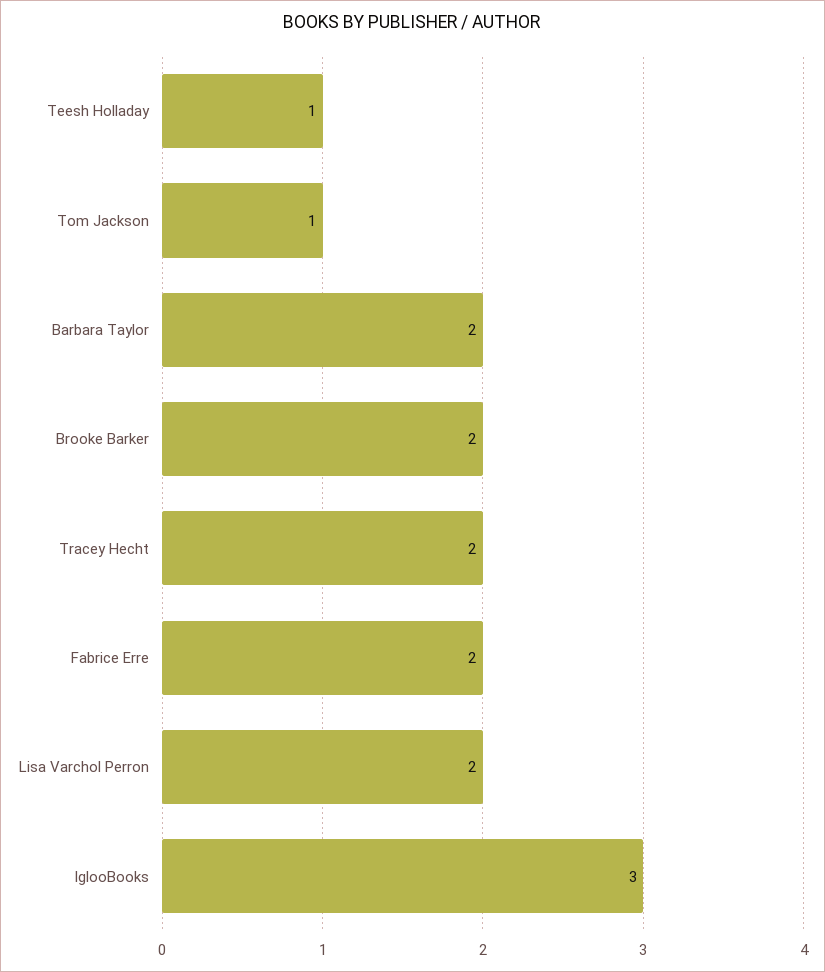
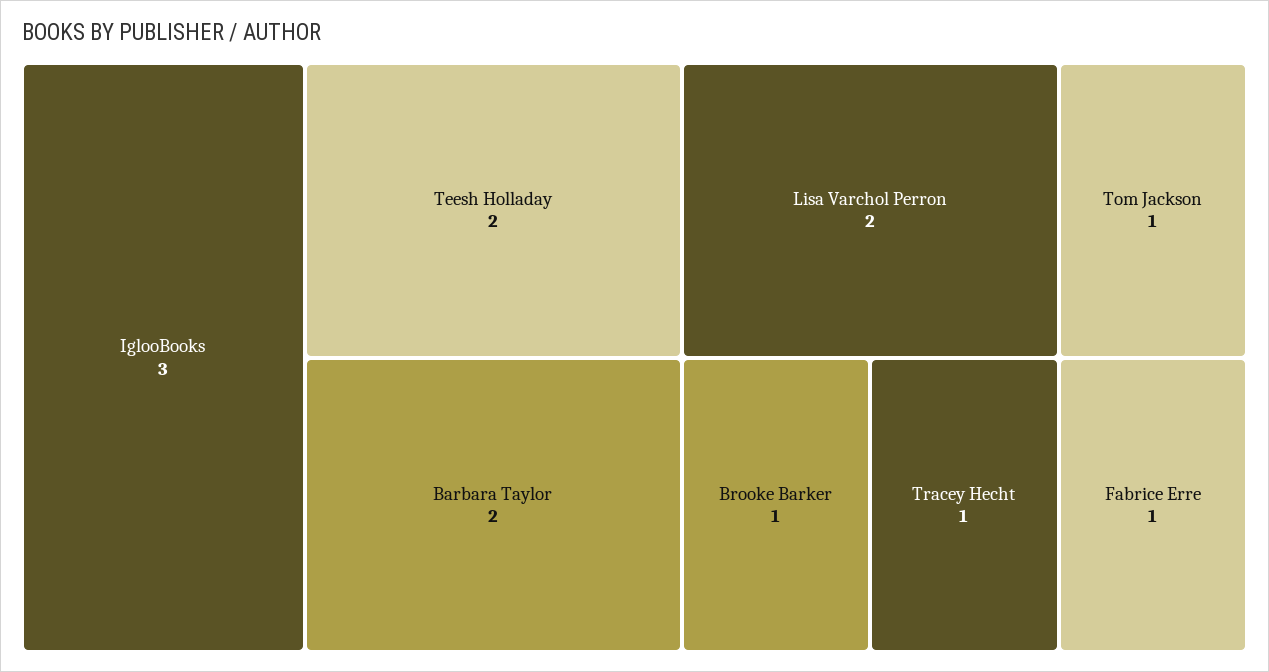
  {
-   "Teesh Holladay": 1,
+   "Teesh Holladay": 2,
    "Tom Jackson": 1,
    "Barbara Taylor": 2,
-   "Brooke Barker": 2,
+   "Brooke Barker": 1,
-   "Tracey Hecht": 2,
+   "Tracey Hecht": 1,
-   "Fabrice Erre": 2,
+   "Fabrice Erre": 1,
    "Lisa Varchol Perron": 2,
    "IglooBooks": 3
  }

